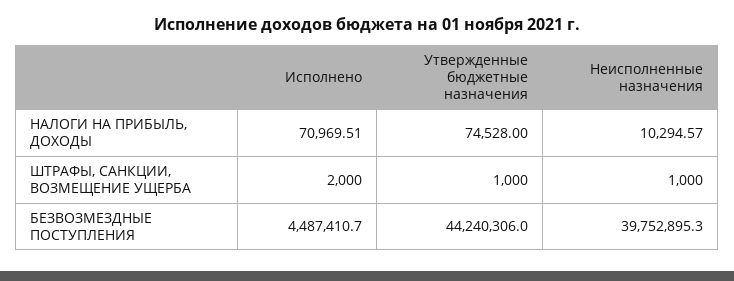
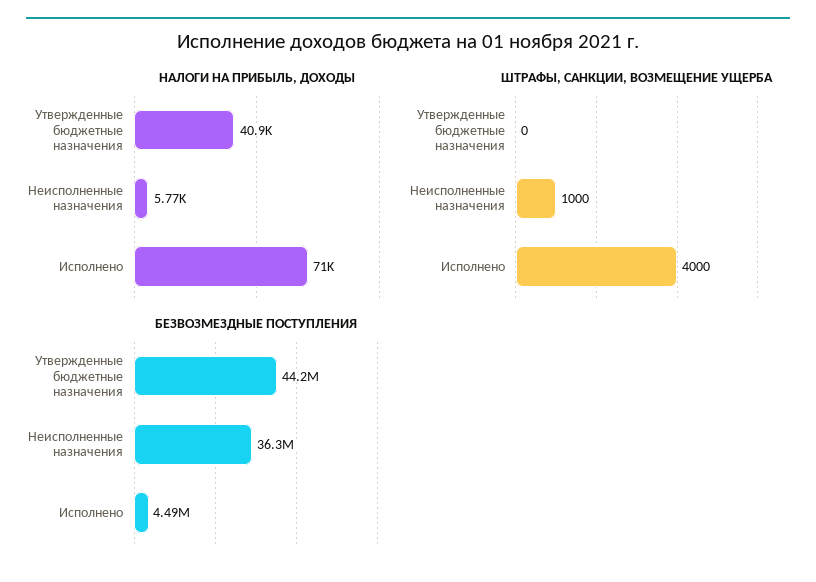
  {
    "НАЛОГИ НА ПРИБЫЛЬ, ДОХОДЫ": {
      "Исполнено": 70969.51,
-     "Утвержденные бюджетные назначения": 74528,
+     "Утвержденные бюджетные назначения": 40900,
-     "Неисполненные назначения": 10294.57
+     "Неисполненные назначения": 5770
    },
    "ШТРАФЫ, САНКЦИИ, ВОЗМЕЩЕНИЕ УЩЕРБА": {
-     "Исполнено": 2000,
+     "Исполнено": 4000,
-     "Утвержденные бюджетные назначения": 1000,
+     "Утвержденные бюджетные назначения": 0,
      "Неисполненные назначения": 1000
    },
    "БЕЗВОЗМЕЗДНЫЕ ПОСТУПЛЕНИЯ": {
      "Исполнено": 4487410.7,
      "Утвержденные бюджетные назначения": 44240306,
-     "Неисполненные назначения": 39752895.3
+     "Неисполненные назначения": 36300000
    }
  }

